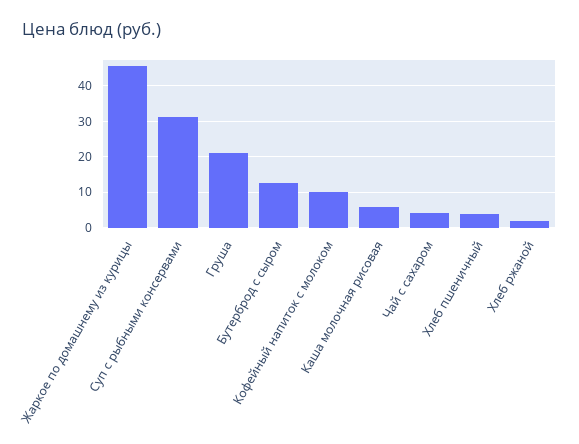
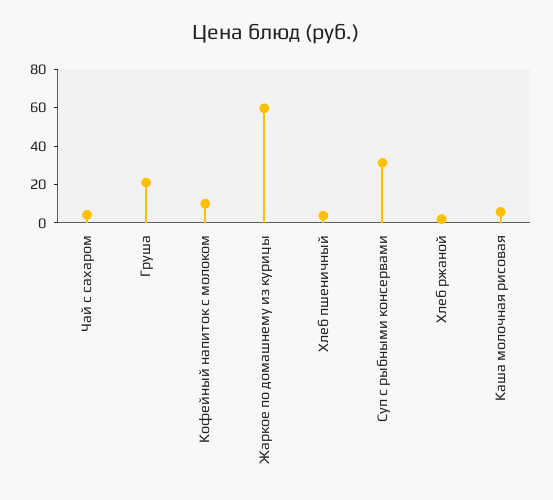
  {
-   "Жаркое по домашнему из курицы": 46,
+   "Жаркое по домашнему из курицы": 60,
    "Суп с рыбными консервами": 32,
    "Груша": 22,
-   "Бутерброд с сыром": 12,
    "Кофейный напиток с молоком": 10,
    "Каша молочная рисовая": 6,
    "Чай с сахаром": 4,
    "Хлеб пшеничный": 4,
    "Хлеб ржаной": 2
  }

